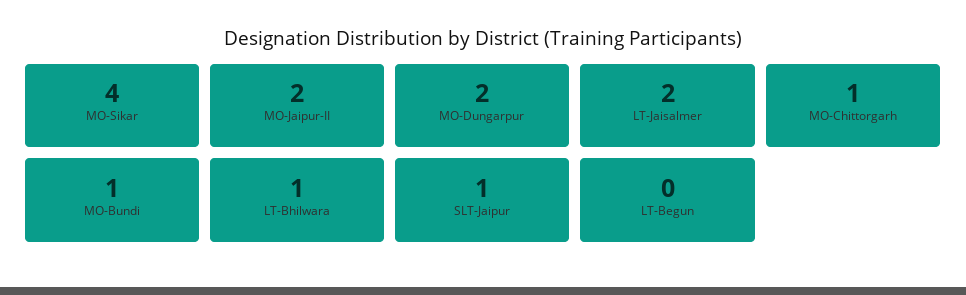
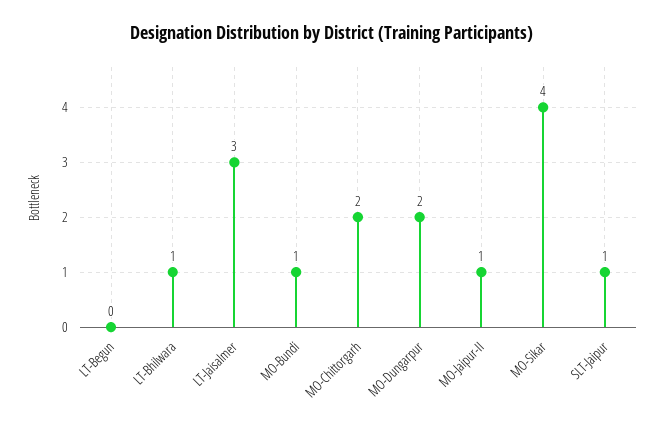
  {
    "MO-Sikar": 4,
-   "MO-Jaipur-II": 2,
+   "MO-Jaipur-II": 1,
    "MO-Dungarpur": 2,
-   "LT-Jaisalmer": 2,
+   "LT-Jaisalmer": 3,
-   "MO-Chittorgarh": 1,
+   "MO-Chittorgarh": 2,
    "MO-Bundi": 1,
    "LT-Bhilwara": 1,
    "SLT-Jaipur": 1,
    "LT-Begun": 0
  }

